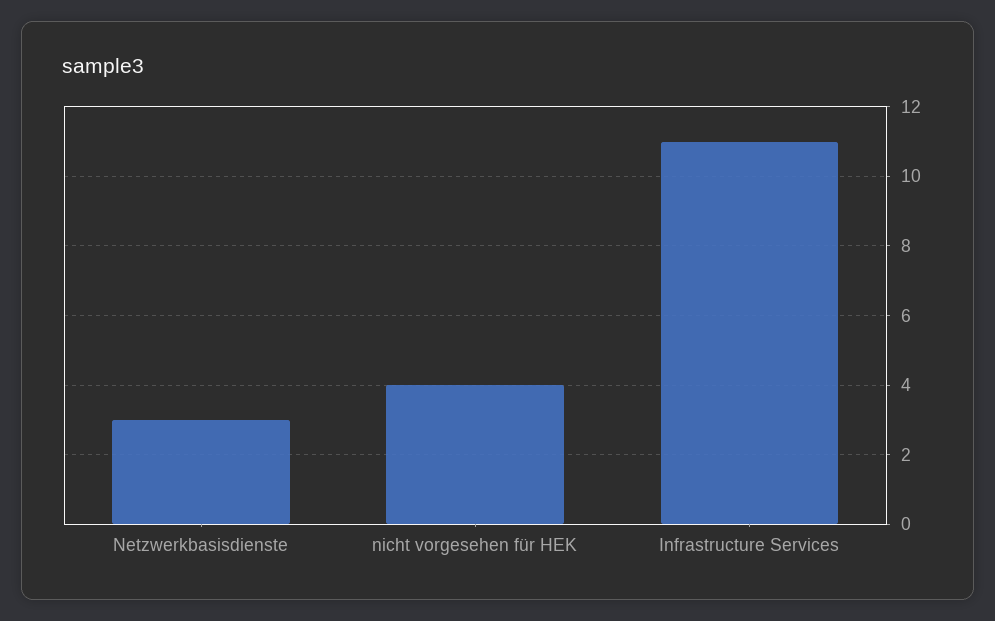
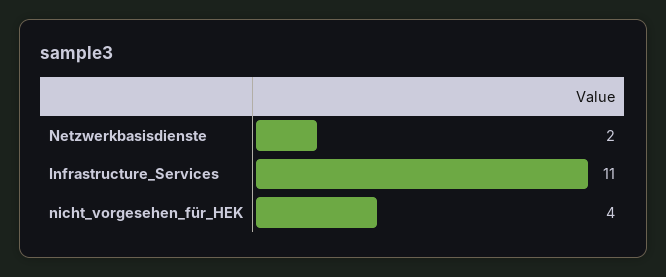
  {
-   "Netzwerkbasisdienste": 3,
+   "Netzwerkbasisdienste": 2,
    "nicht vorgesehen für HEK": 4,
    "Infrastructure Services": 11
  }

